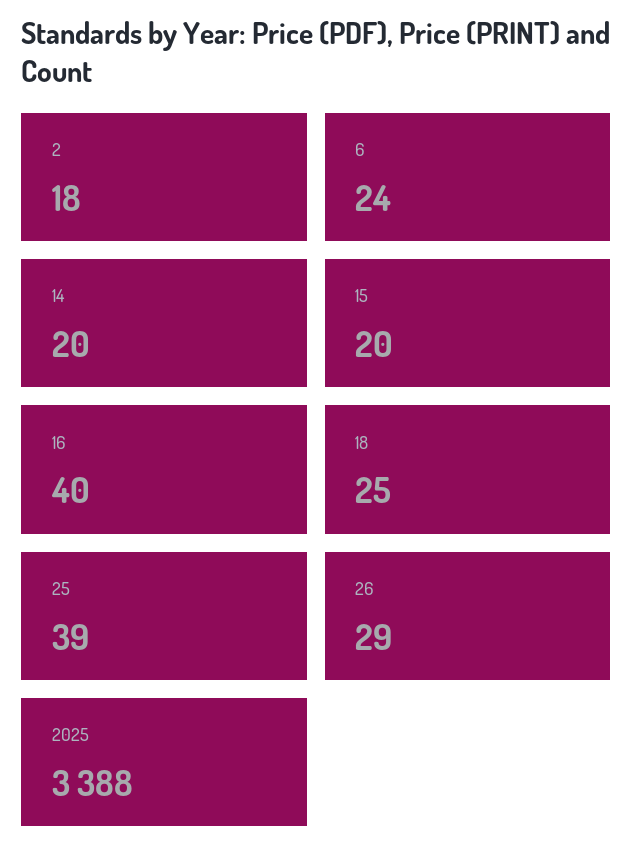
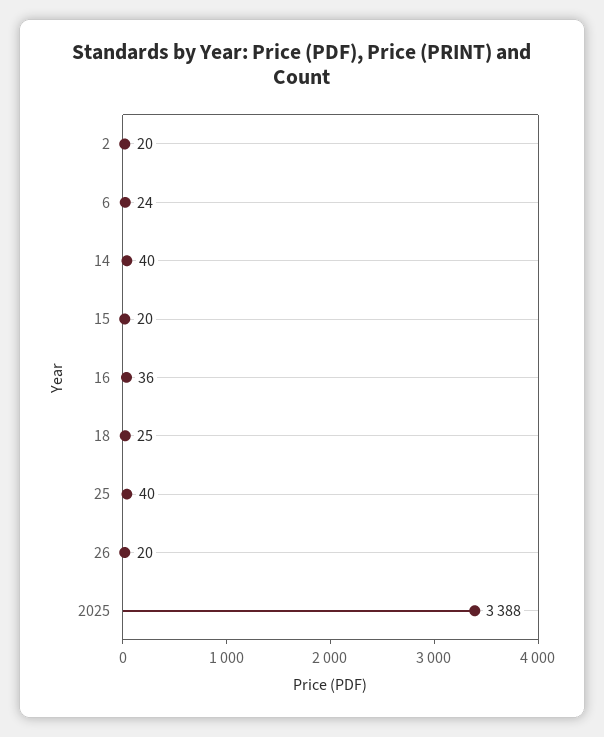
  {
-   "2": 18,
+   "2": 20,
    "6": 24,
-   "14": 20,
+   "14": 40,
    "15": 20,
-   "16": 40,
+   "16": 36,
    "18": 25,
-   "25": 39,
+   "25": 40,
-   "26": 29,
+   "26": 20,
    "2025": 3388
  }

